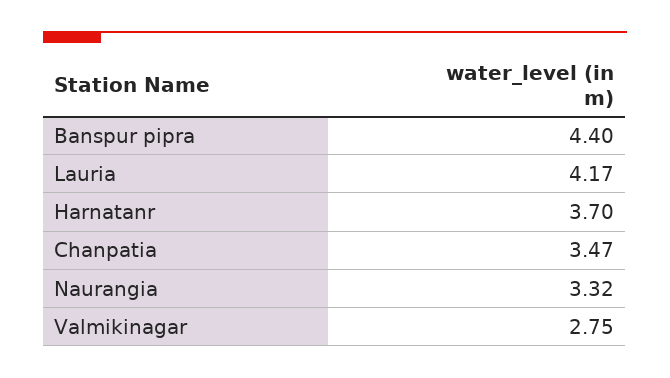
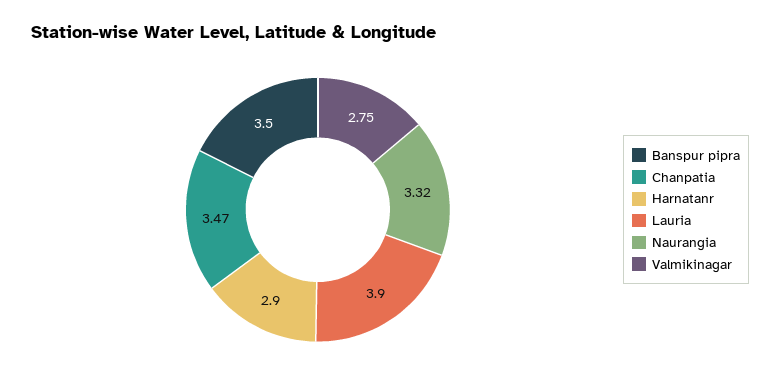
  {
-   "Banspur pipra": 4.4,
+   "Banspur pipra": 3.5,
-   "Lauria": 4.17,
+   "Lauria": 3.9,
-   "Harnatanr": 3.7,
+   "Harnatanr": 2.9,
    "Chanpatia": 3.47,
    "Naurangia": 3.32,
    "Valmikinagar": 2.75
  }

